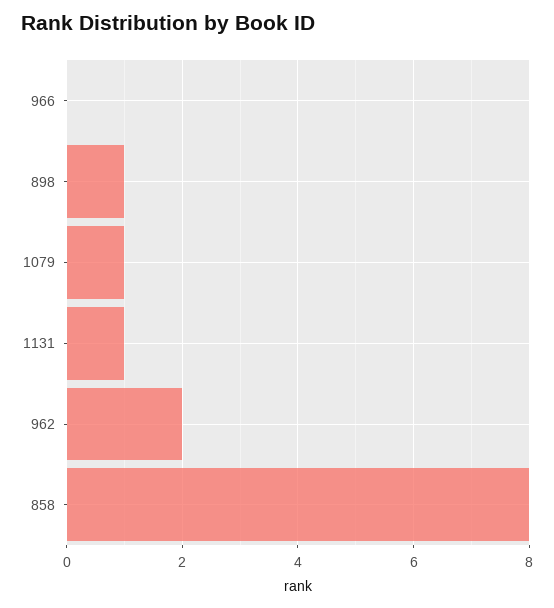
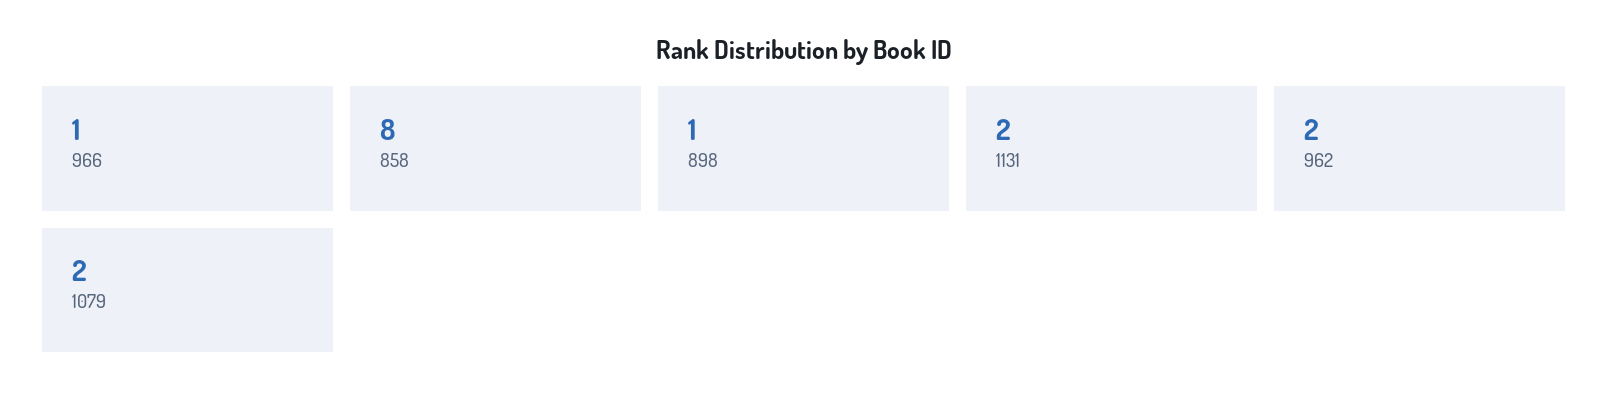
  {
-   "966": 0,
+   "966": 1,
    "898": 1,
-   "1079": 1,
+   "1079": 2,
-   "1131": 1,
+   "1131": 2,
    "962": 2,
    "858": 8
  }

